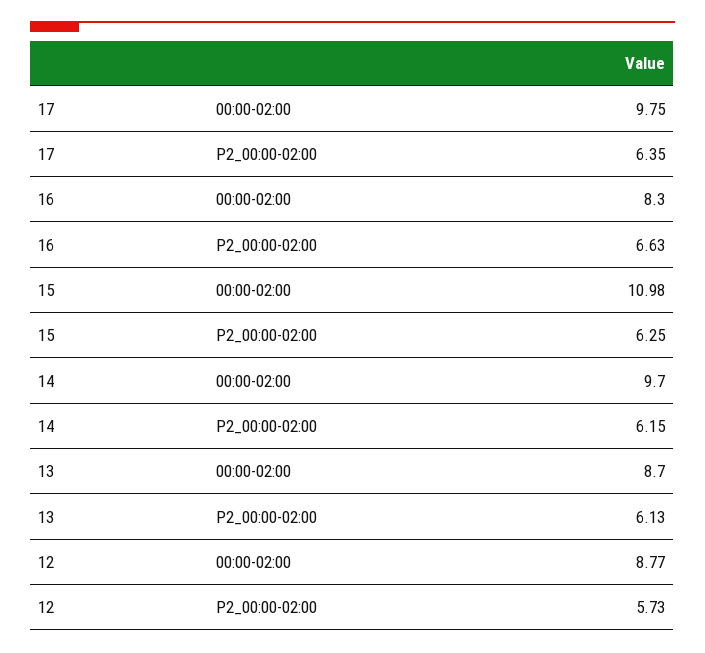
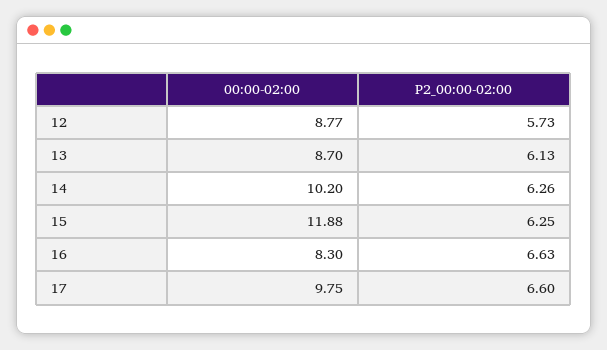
  {
    "17": {
      "00:00-02:00": 9.75,
-     "P2_00:00-02:00": 6.35
+     "P2_00:00-02:00": 6.6
    },
    "16": {
      "00:00-02:00": 8.3,
      "P2_00:00-02:00": 6.63
    },
    "15": {
-     "00:00-02:00": 10.98,
+     "00:00-02:00": 11.88,
      "P2_00:00-02:00": 6.25
    },
    "14": {
-     "00:00-02:00": 9.7,
+     "00:00-02:00": 10.2,
-     "P2_00:00-02:00": 6.15
+     "P2_00:00-02:00": 6.26
    },
    "13": {
      "00:00-02:00": 8.7,
      "P2_00:00-02:00": 6.13
    },
    "12": {
      "00:00-02:00": 8.77,
      "P2_00:00-02:00": 5.73
    }
  }

